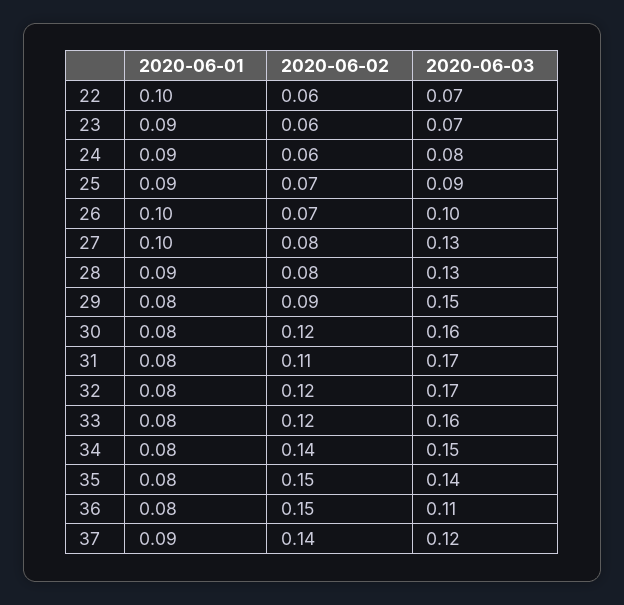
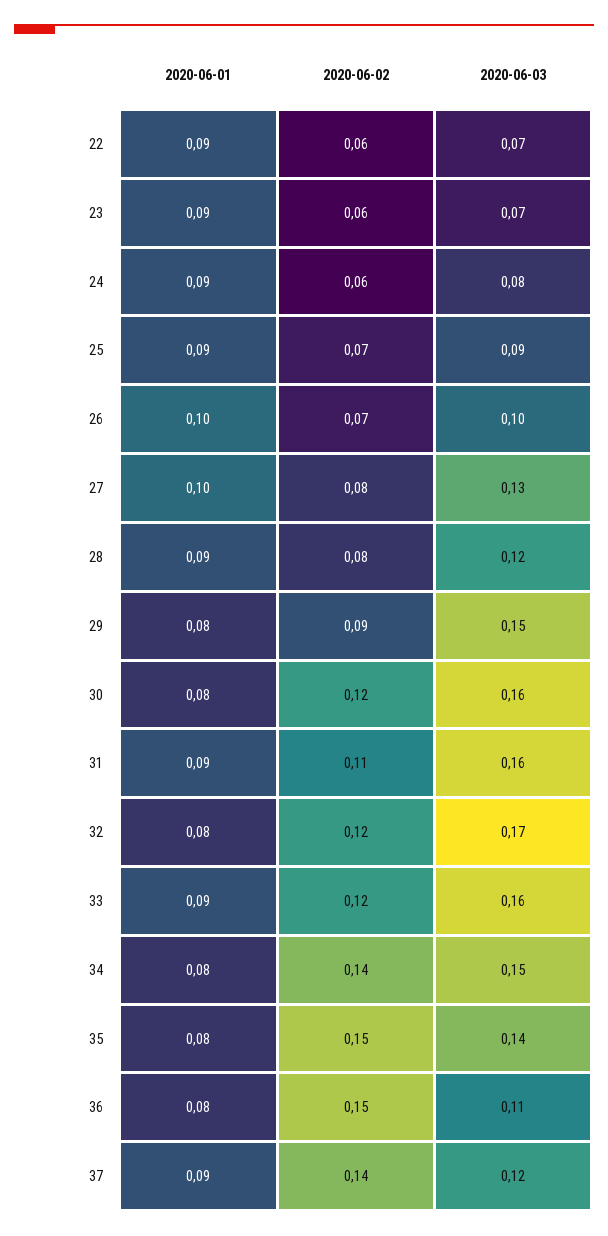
  {
    "2020-06-01": {
-     "22": 0.1,
+     "22": 0.09,
      "23": 0.09,
      "24": 0.09,
      "25": 0.09,
      "26": 0.1,
      "27": 0.1,
      "28": 0.09,
      "29": 0.08,
      "30": 0.08,
-     "31": 0.08,
+     "31": 0.09,
      "32": 0.08,
-     "33": 0.08,
+     "33": 0.09,
      "34": 0.08,
      "35": 0.08,
      "36": 0.08,
      "37": 0.09
    },
    "2020-06-02": {
      "22": 0.06,
      "23": 0.06,
      "24": 0.06,
      "25": 0.07,
      "26": 0.07,
      "27": 0.08,
      "28": 0.08,
      "29": 0.09,
      "30": 0.12,
      "31": 0.11,
      "32": 0.12,
      "33": 0.12,
      "34": 0.14,
      "35": 0.15,
      "36": 0.15,
      "37": 0.14
    },
    "2020-06-03": {
      "22": 0.07,
      "23": 0.07,
      "24": 0.08,
      "25": 0.09,
      "26": 0.1,
      "27": 0.13,
-     "28": 0.13,
+     "28": 0.12,
      "29": 0.15,
      "30": 0.16,
-     "31": 0.17,
+     "31": 0.16,
      "32": 0.17,
      "33": 0.16,
      "34": 0.15,
      "35": 0.14,
      "36": 0.11,
      "37": 0.12
    }
  }

